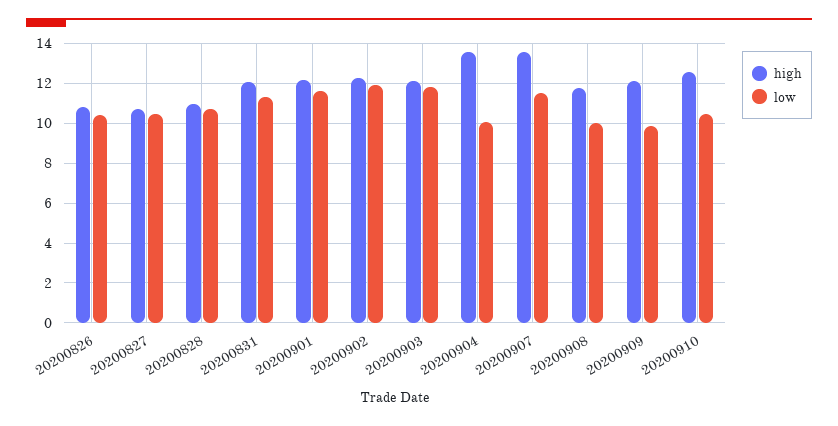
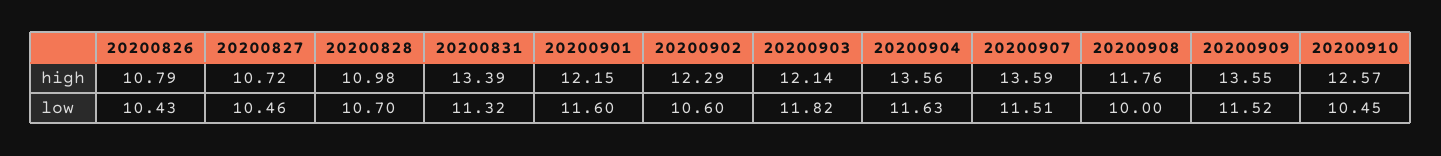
  {
    "high": {
      "20200826": 10.79,
      "20200827": 10.72,
      "20200828": 10.98,
-     "20200831": 12,
+     "20200831": 13.39,
      "20200901": 12.15,
      "20200902": 12.29,
      "20200903": 12.14,
      "20200904": 13.56,
      "20200907": 13.59,
      "20200908": 11.76,
-     "20200909": 12,
+     "20200909": 13.55,
      "20200910": 12.57
    },
    "low": {
      "20200826": 10.43,
      "20200827": 10.46,
      "20200828": 10.7,
      "20200831": 11.32,
      "20200901": 11.6,
-     "20200902": 12,
+     "20200902": 10.6,
      "20200903": 11.82,
-     "20200904": 10,
+     "20200904": 11.63,
      "20200907": 11.51,
      "20200908": 10,
-     "20200909": 10,
+     "20200909": 11.52,
      "20200910": 10.45
    }
  }

